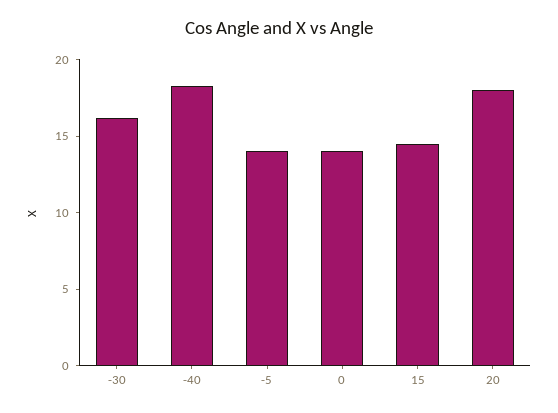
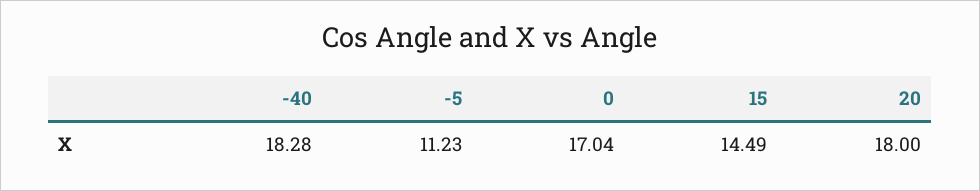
  {
-   "-30": 16,
    "-40": 18.28,
-   "-5": 14,
+   "-5": 11.23,
-   "0": 14,
+   "0": 17.04,
    "15": 14.49,
    "20": 18
  }

